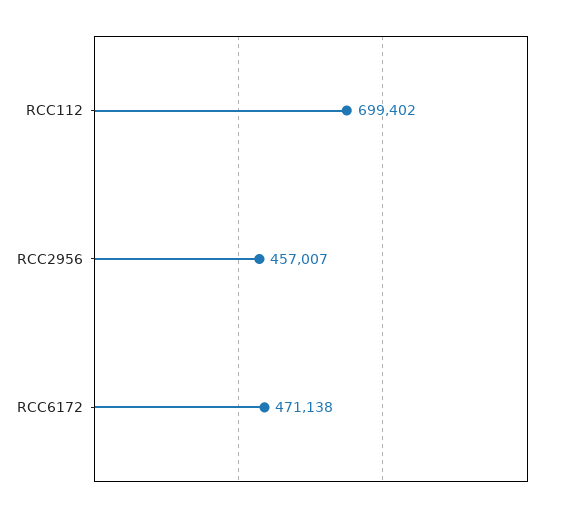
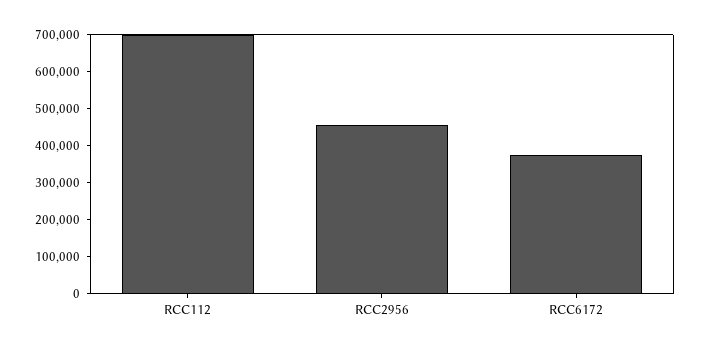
  {
    "RCC112": 699402,
    "RCC2956": 457007,
-   "RCC6172": 471138
+   "RCC6172": 375000
  }

